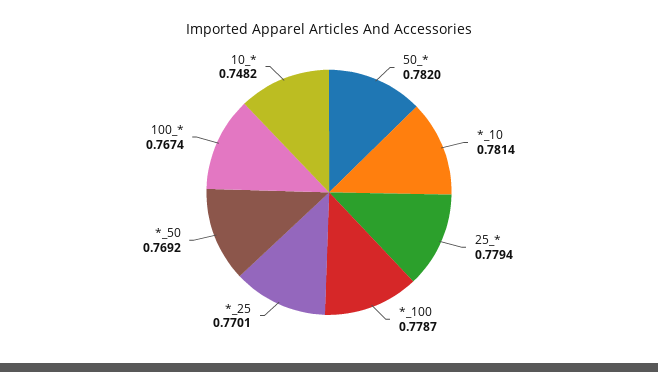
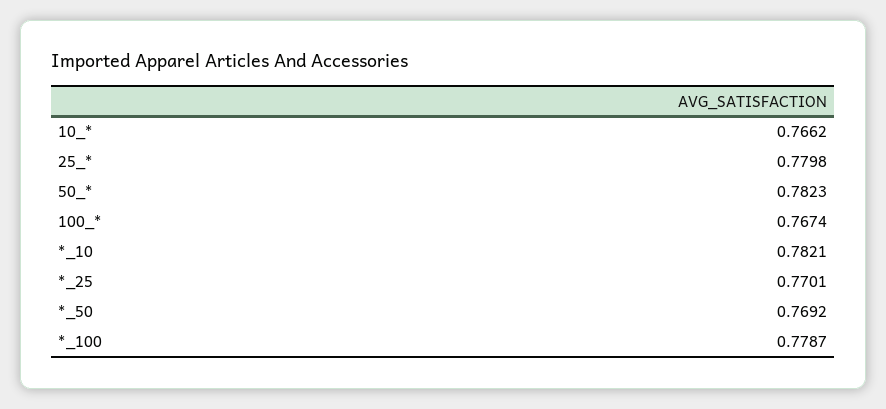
  {
-   "50_*": 0.782,
+   "50_*": 0.7823,
-   "*_10": 0.7814,
+   "*_10": 0.7821,
-   "25_*": 0.7794,
+   "25_*": 0.7798,
    "*_100": 0.7787,
    "*_25": 0.7701,
    "*_50": 0.7692,
    "100_*": 0.7674,
-   "10_*": 0.7482
+   "10_*": 0.7662
  }

